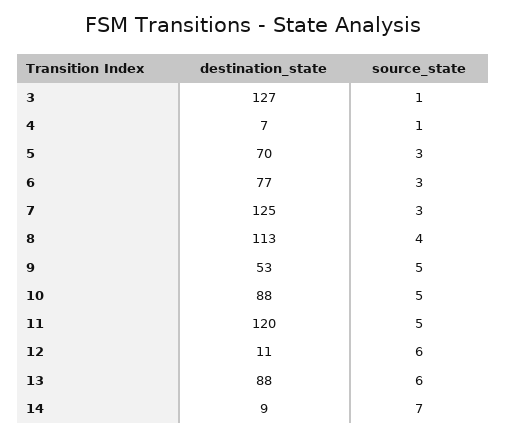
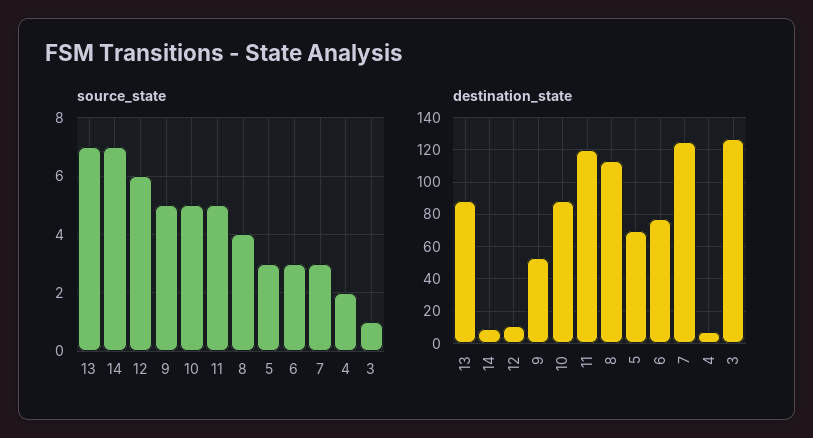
  {
    "destination_state": {
      "3": 127,
      "4": 7,
      "5": 70,
      "6": 77,
      "7": 125,
      "8": 113,
      "9": 53,
      "10": 88,
      "11": 120,
      "12": 11,
      "13": 88,
      "14": 9
    },
    "source_state": {
      "3": 1,
-     "4": 1,
+     "4": 2,
      "5": 3,
      "6": 3,
      "7": 3,
      "8": 4,
      "9": 5,
      "10": 5,
      "11": 5,
      "12": 6,
-     "13": 6,
+     "13": 7,
      "14": 7
    }
  }

